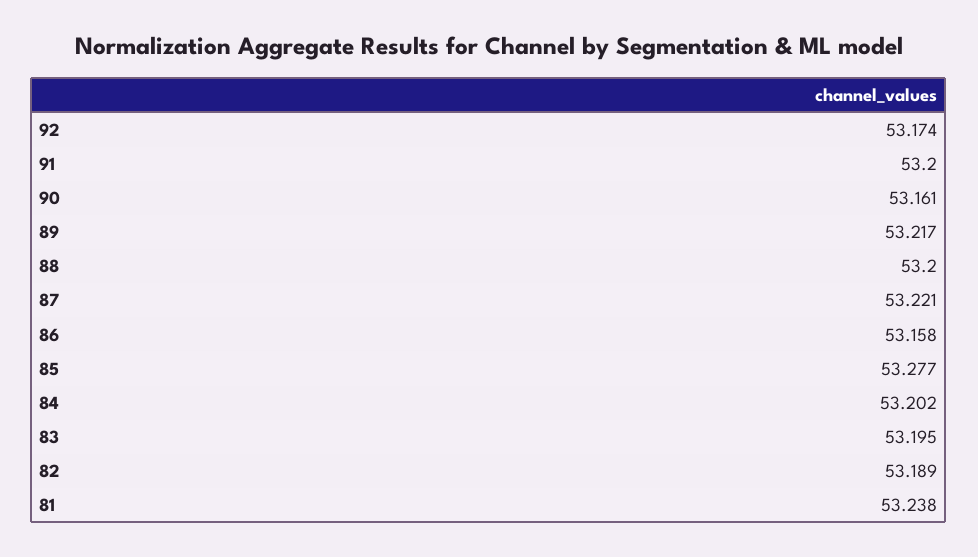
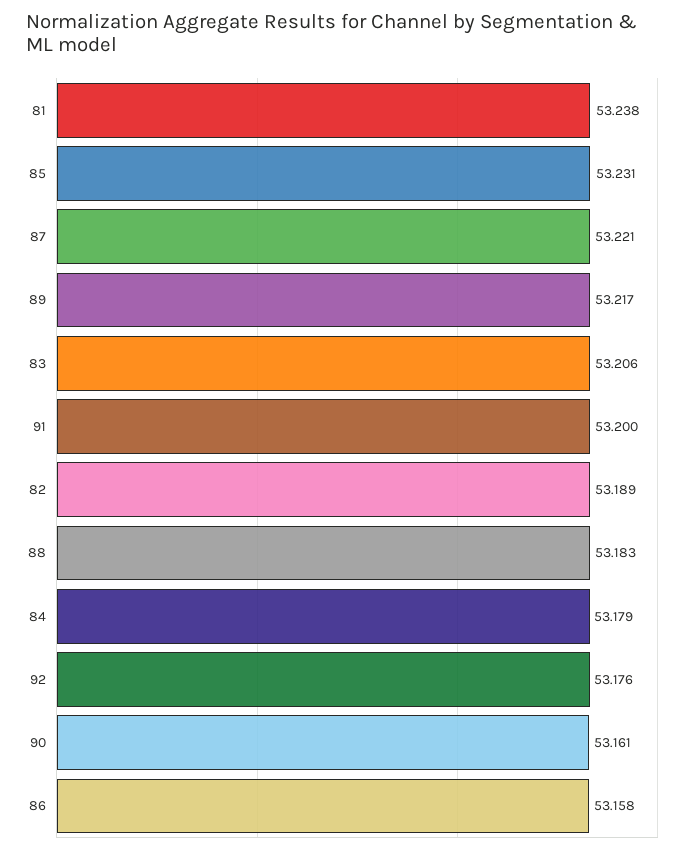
  {
-   "92": 53.174,
+   "92": 53.176,
    "91": 53.2,
    "90": 53.161,
    "89": 53.217,
-   "88": 53.2,
+   "88": 53.183,
    "87": 53.221,
    "86": 53.158,
-   "85": 53.277,
+   "85": 53.231,
-   "84": 53.202,
+   "84": 53.179,
-   "83": 53.195,
+   "83": 53.206,
    "82": 53.189,
    "81": 53.238
  }

